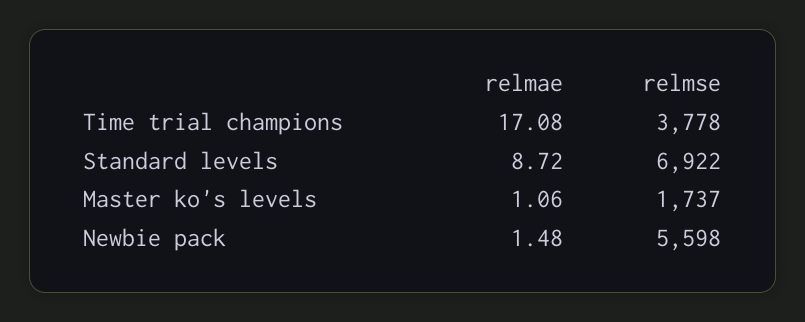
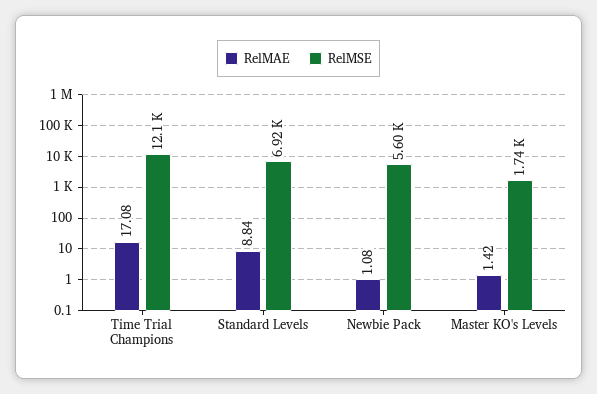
  {
    "relmae": {
      "Time trial champions": 17.08,
-     "Standard levels": 8.72,
+     "Standard levels": 8.84,
-     "Master ko's levels": 1.06,
+     "Master ko's levels": 1.42,
-     "Newbie pack": 1.48
+     "Newbie pack": 1.08
    },
    "relmse": {
-     "Time trial champions": 3778,
+     "Time trial champions": 12100,
      "Standard levels": 6922,
      "Master ko's levels": 1737,
      "Newbie pack": 5598
    }
  }

